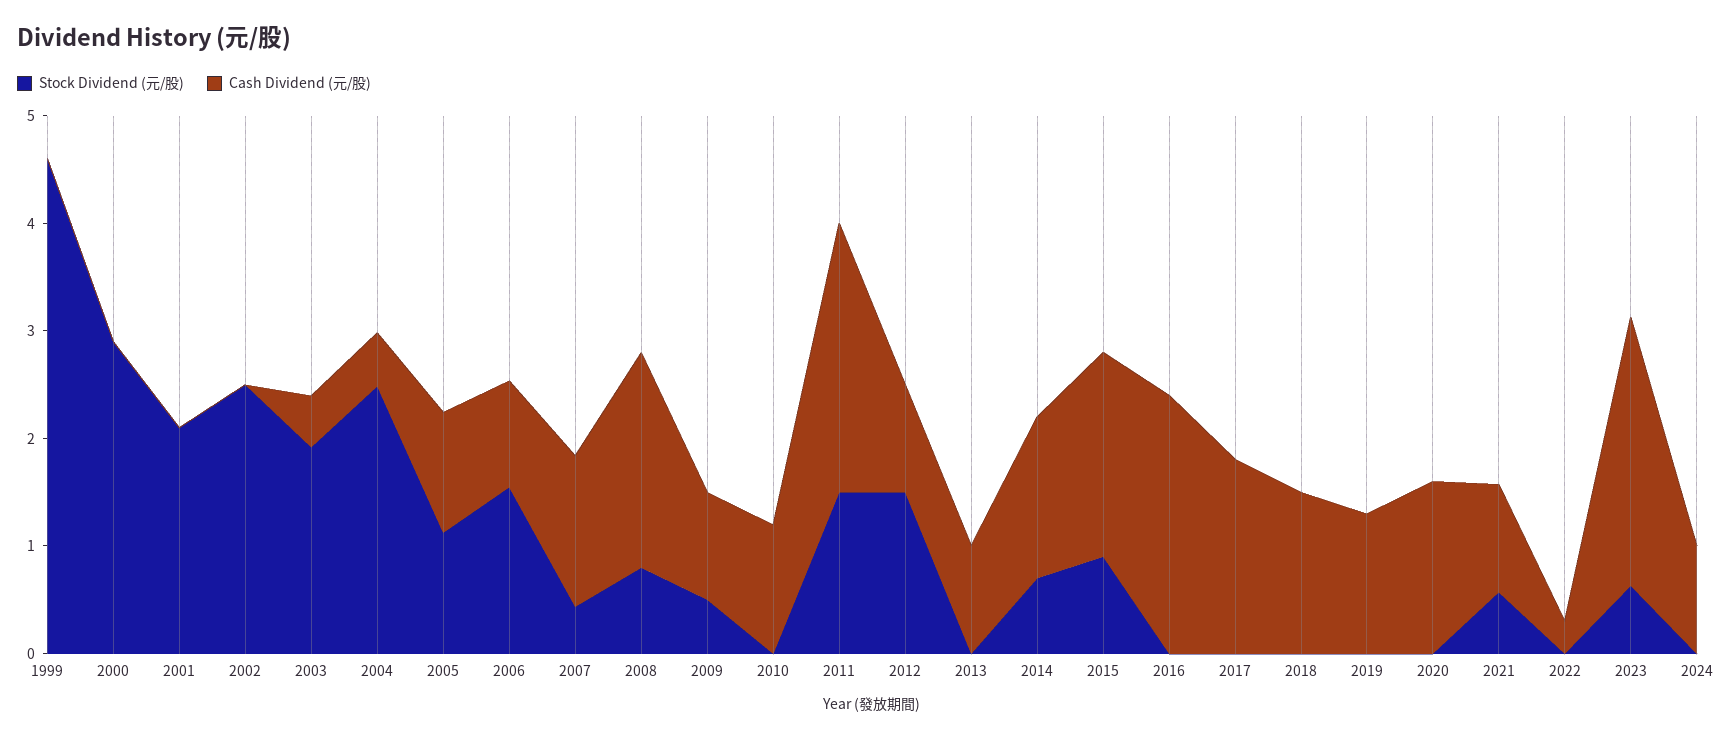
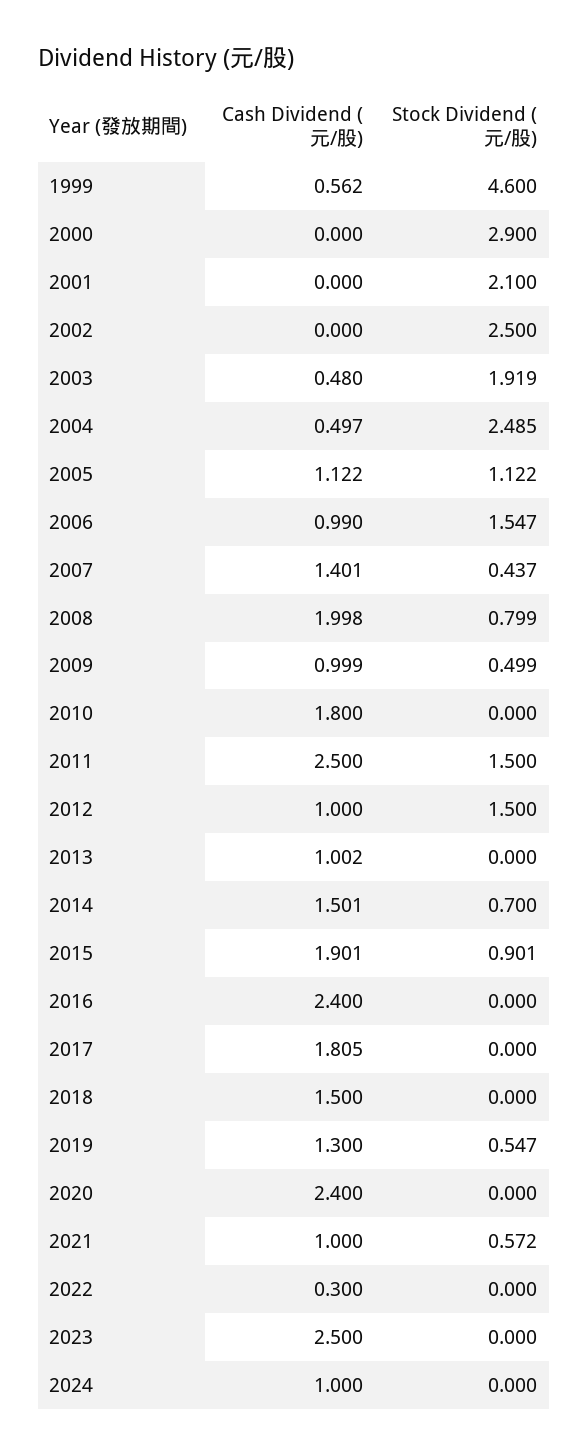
  {
    "Stock Dividend (元/股)": {
      "1999": 4.6,
      "2000": 2.9,
      "2001": 2.1,
      "2002": 2.5,
      "2003": 1.919,
      "2004": 2.485,
      "2005": 1.122,
      "2006": 1.547,
      "2007": 0.437,
      "2008": 0.799,
      "2009": 0.499,
      "2010": 0,
      "2011": 1.5,
      "2012": 1.5,
      "2013": 0,
      "2014": 0.7,
      "2015": 0.901,
      "2016": 0,
      "2017": 0,
      "2018": 0,
-     "2019": 0,
+     "2019": 0.547,
      "2020": 0,
      "2021": 0.572,
      "2022": 0,
-     "2023": 0.6,
+     "2023": 0,
      "2024": 0
    },
    "Cash Dividend (元/股)": {
-     "1999": 0,
+     "1999": 0.562,
      "2000": 0,
      "2001": 0,
      "2002": 0,
      "2003": 0.48,
      "2004": 0.497,
      "2005": 1.122,
      "2006": 0.99,
      "2007": 1.401,
      "2008": 1.998,
      "2009": 0.999,
-     "2010": 1.2,
+     "2010": 1.8,
      "2011": 2.5,
      "2012": 1,
      "2013": 1.002,
      "2014": 1.501,
      "2015": 1.901,
      "2016": 2.4,
      "2017": 1.805,
      "2018": 1.5,
      "2019": 1.3,
-     "2020": 1.6,
+     "2020": 2.4,
      "2021": 1,
      "2022": 0.3,
      "2023": 2.5,
      "2024": 1
    }
  }

